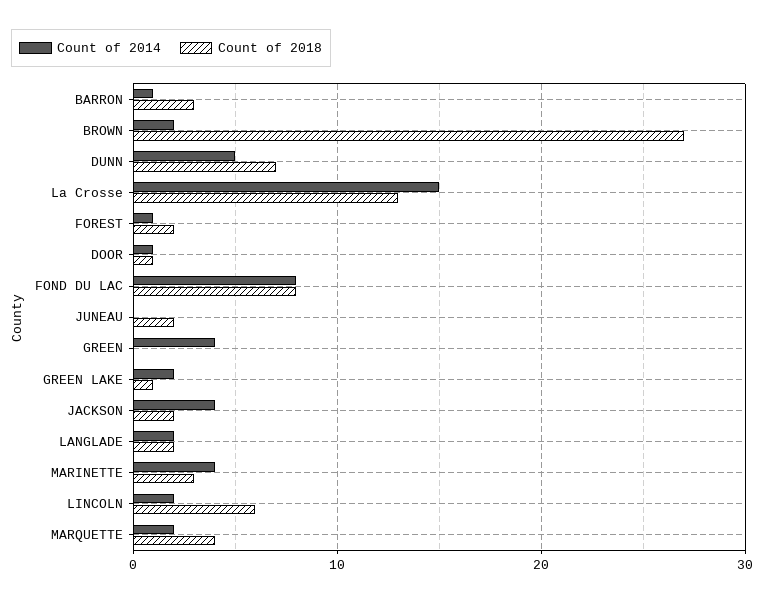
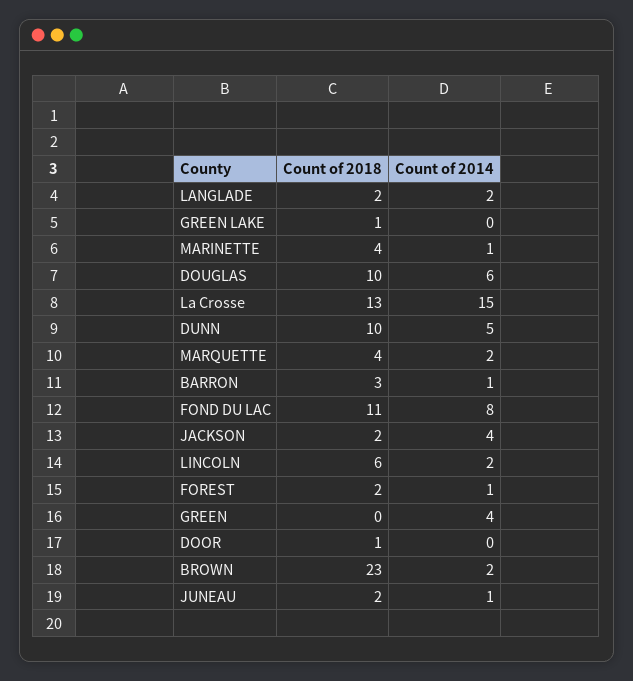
  {
    "Count of 2014": {
      "BARRON": 1,
      "BROWN": 2,
      "DUNN": 5,
      "La Crosse": 15,
      "FOREST": 1,
-     "DOOR": 1,
+     "DOOR": 0,
      "FOND DU LAC": 8,
-     "JUNEAU": 0,
+     "JUNEAU": 1,
      "GREEN": 4,
-     "GREEN LAKE": 2,
+     "GREEN LAKE": 0,
      "JACKSON": 4,
      "LANGLADE": 2,
-     "MARINETTE": 4,
+     "MARINETTE": 1,
      "LINCOLN": 2,
-     "MARQUETTE": 2
+     "MARQUETTE": 2,
+     "DOUGLAS": 6
    },
    "Count of 2018": {
      "BARRON": 3,
-     "BROWN": 27,
+     "BROWN": 23,
-     "DUNN": 7,
+     "DUNN": 10,
      "La Crosse": 13,
      "FOREST": 2,
      "DOOR": 1,
-     "FOND DU LAC": 8,
+     "FOND DU LAC": 11,
      "JUNEAU": 2,
      "GREEN": 0,
      "GREEN LAKE": 1,
      "JACKSON": 2,
      "LANGLADE": 2,
-     "MARINETTE": 3,
+     "MARINETTE": 4,
      "LINCOLN": 6,
-     "MARQUETTE": 4
+     "MARQUETTE": 4,
+     "DOUGLAS": 10
    }
  }

